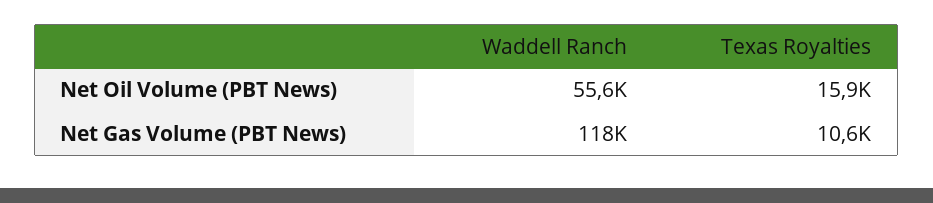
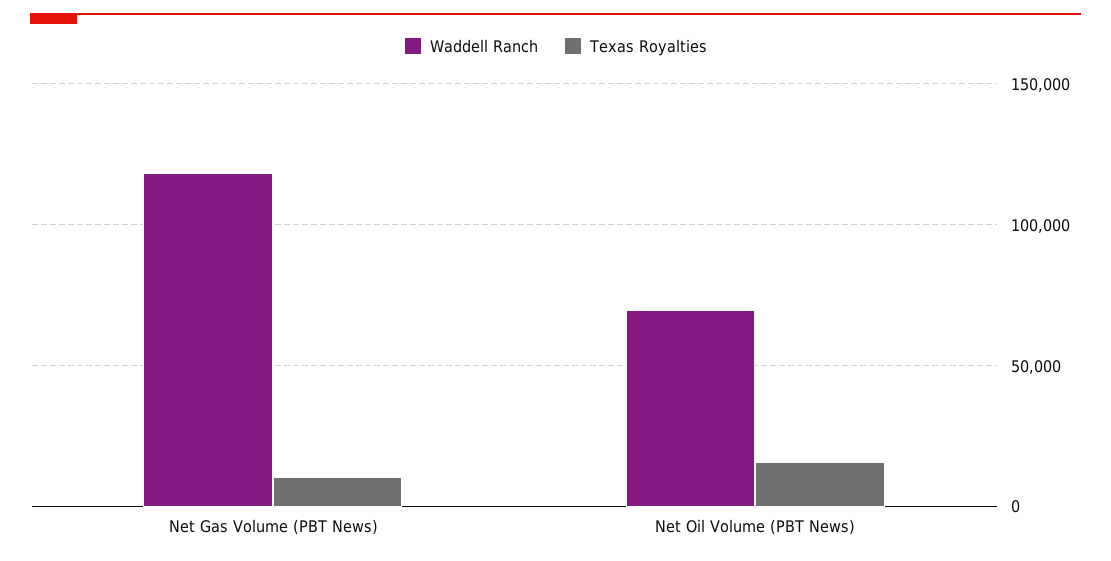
  {
    "Waddell Ranch": {
-     "Net Oil Volume (PBT News)": 55600,
+     "Net Oil Volume (PBT News)": 70000,
      "Net Gas Volume (PBT News)": 118000
    },
    "Texas Royalties": {
      "Net Oil Volume (PBT News)": 15900,
      "Net Gas Volume (PBT News)": 10600
    }
  }

